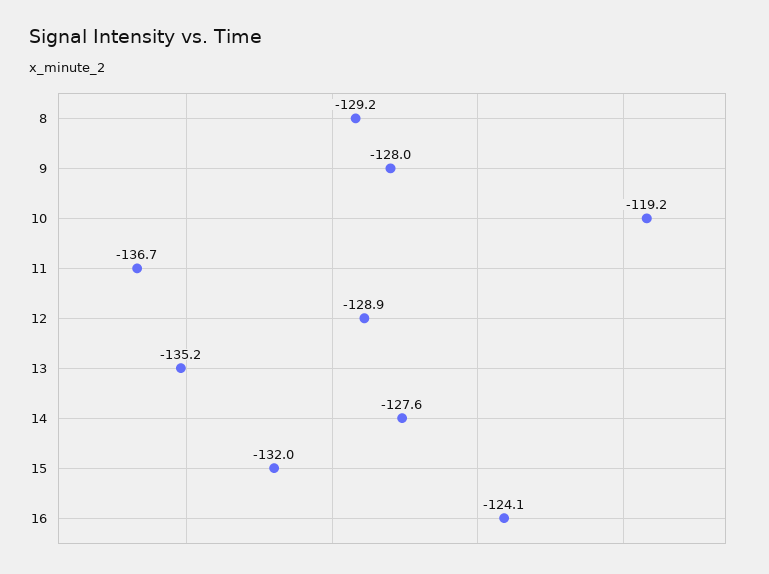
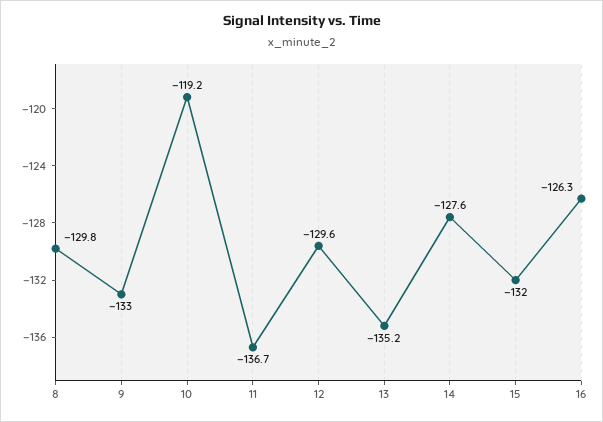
  {
-   "8": -129.2,
+   "8": -129.8,
-   "9": -128,
+   "9": -133,
    "10": -119.2,
    "11": -136.7,
-   "12": -128.9,
+   "12": -129.6,
    "13": -135.2,
    "14": -127.6,
    "15": -132,
-   "16": -124.1
+   "16": -126.3
  }

